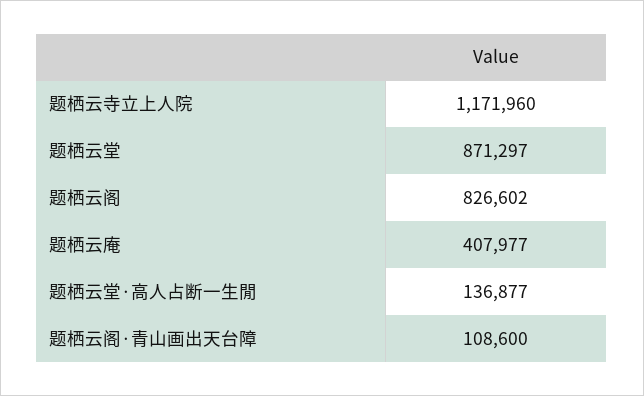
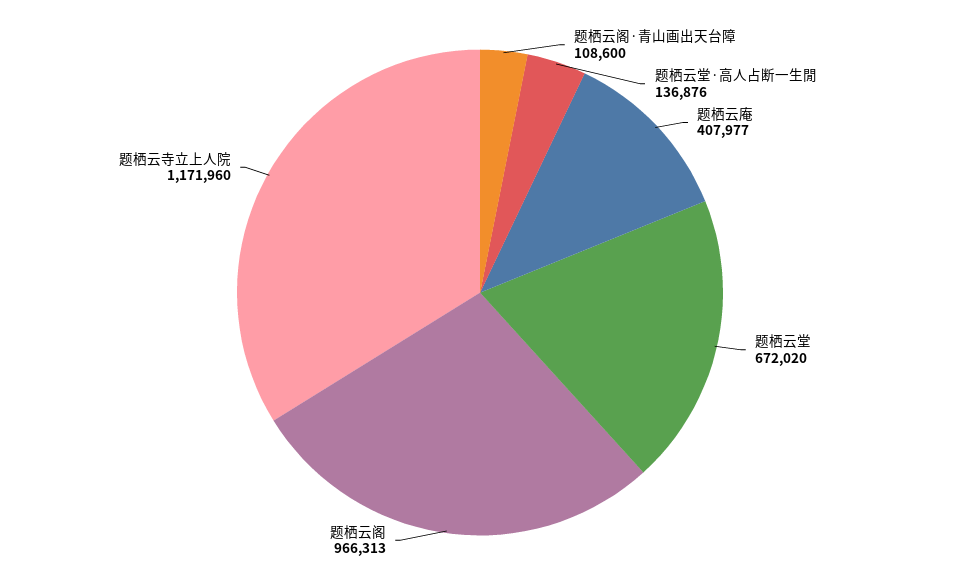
  {
    "题栖云寺立上人院": 1171960,
-   "题栖云堂": 871297,
+   "题栖云堂": 672020,
-   "题栖云阁": 826602,
+   "题栖云阁": 966313,
    "题栖云庵": 407977,
-   "题栖云堂·高人占断一生閒": 136877,
+   "题栖云堂·高人占断一生閒": 136876,
    "题栖云阁·青山画出天台障": 108600
  }

